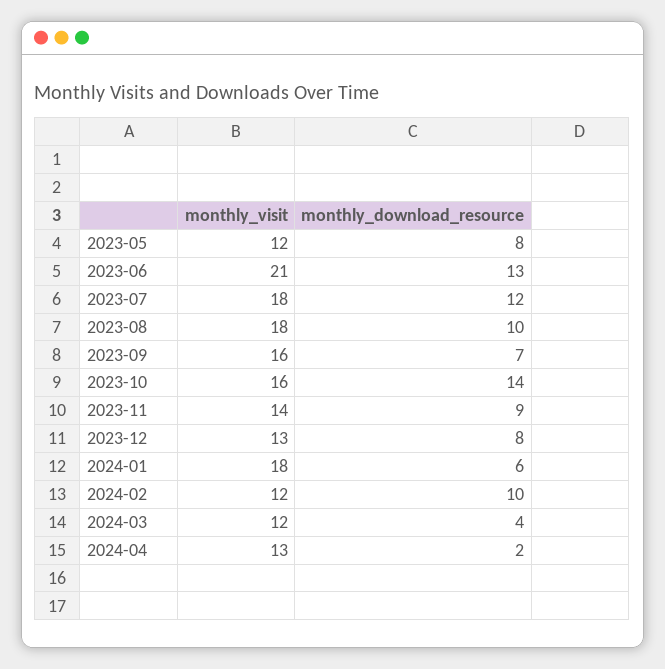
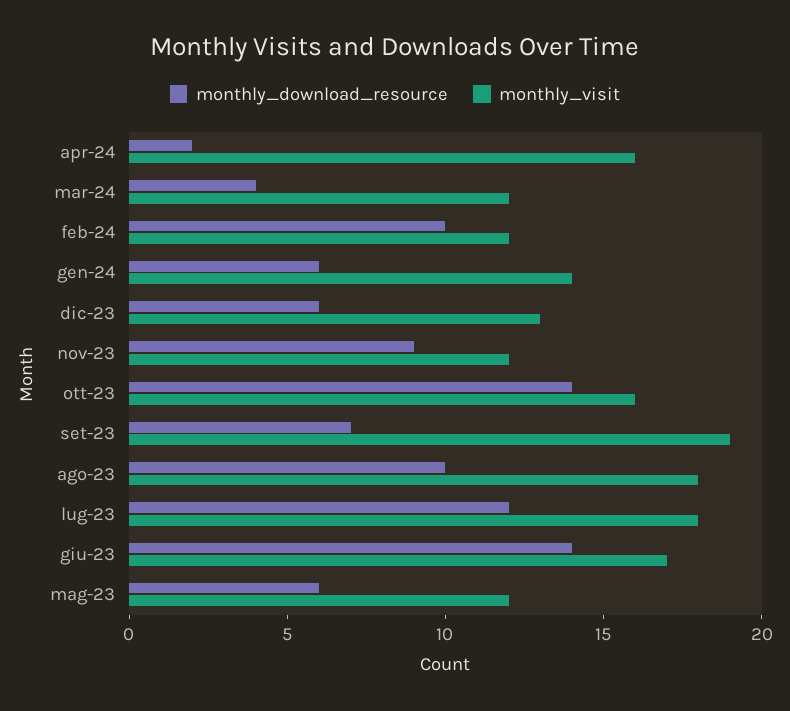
  {
    "monthly_visit": {
      "2023-05": 12,
-     "2023-06": 21,
+     "2023-06": 17,
      "2023-07": 18,
      "2023-08": 18,
-     "2023-09": 16,
+     "2023-09": 19,
      "2023-10": 16,
-     "2023-11": 14,
+     "2023-11": 12,
      "2023-12": 13,
-     "2024-01": 18,
+     "2024-01": 14,
      "2024-02": 12,
      "2024-03": 12,
-     "2024-04": 13
+     "2024-04": 16
    },
    "monthly_download_resource": {
-     "2023-05": 8,
+     "2023-05": 6,
-     "2023-06": 13,
+     "2023-06": 14,
      "2023-07": 12,
      "2023-08": 10,
      "2023-09": 7,
      "2023-10": 14,
      "2023-11": 9,
-     "2023-12": 8,
+     "2023-12": 6,
      "2024-01": 6,
      "2024-02": 10,
      "2024-03": 4,
      "2024-04": 2
    }
  }

